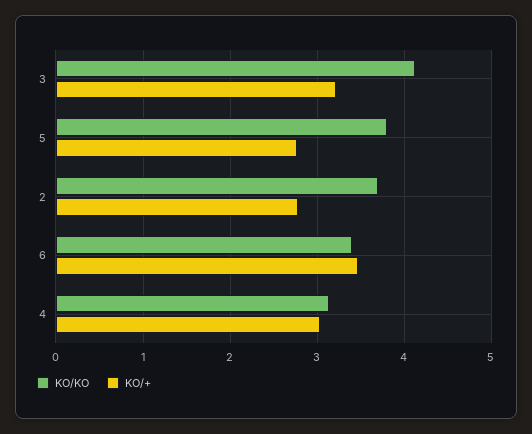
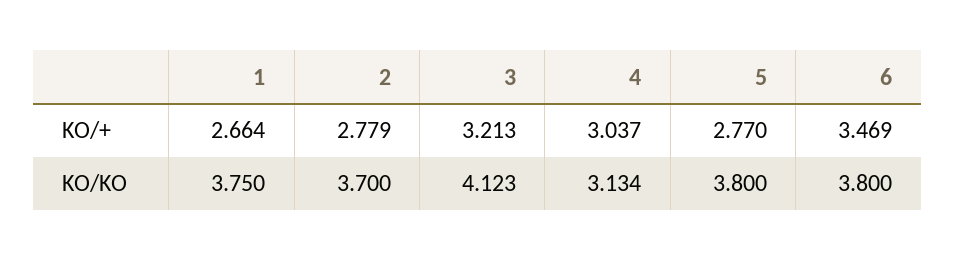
  {
    "KO/KO": {
      "3": 4.123,
      "5": 3.8,
      "2": 3.7,
-     "6": 3.4,
+     "6": 3.8,
-     "4": 3.134
+     "4": 3.134,
+     "1": 3.75
    },
    "KO/+": {
      "3": 3.213,
      "5": 2.77,
      "2": 2.779,
      "6": 3.469,
-     "4": 3.037
+     "4": 3.037,
+     "1": 2.664
    }
  }

